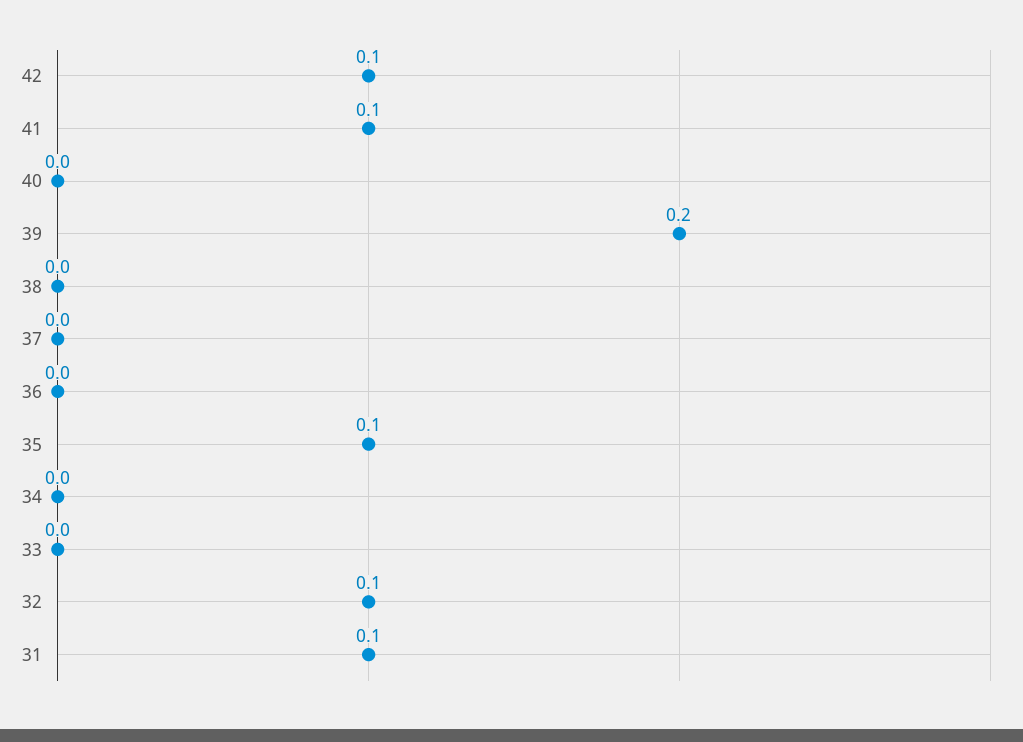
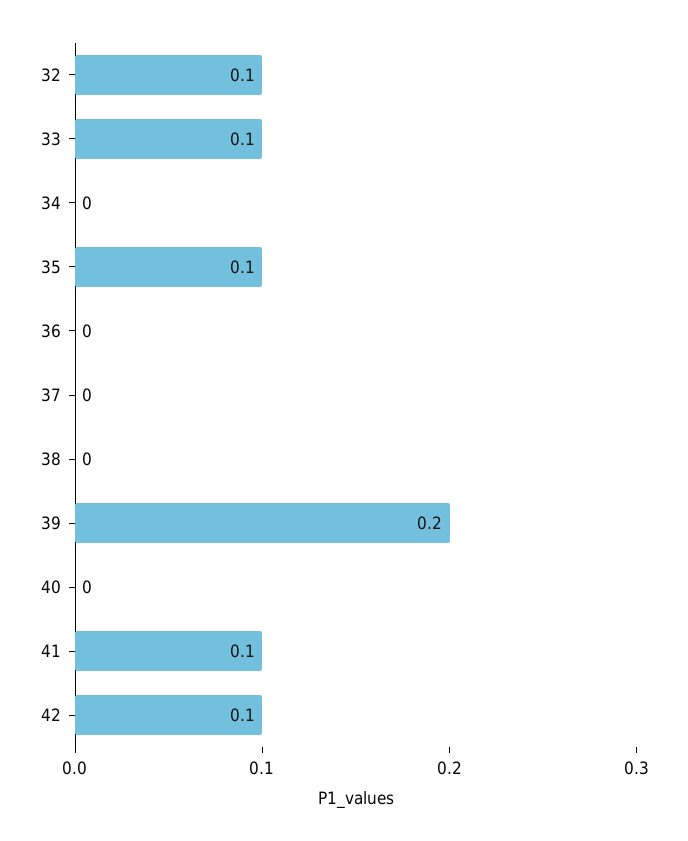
  {
    "42": 0.1,
    "41": 0.1,
    "40": 0,
    "39": 0.2,
    "38": 0,
    "37": 0,
    "36": 0,
    "35": 0.1,
    "34": 0,
-   "33": 0,
+   "33": 0.1,
-   "32": 0.1,
+   "32": 0.1
-   "31": 0.1
  }

